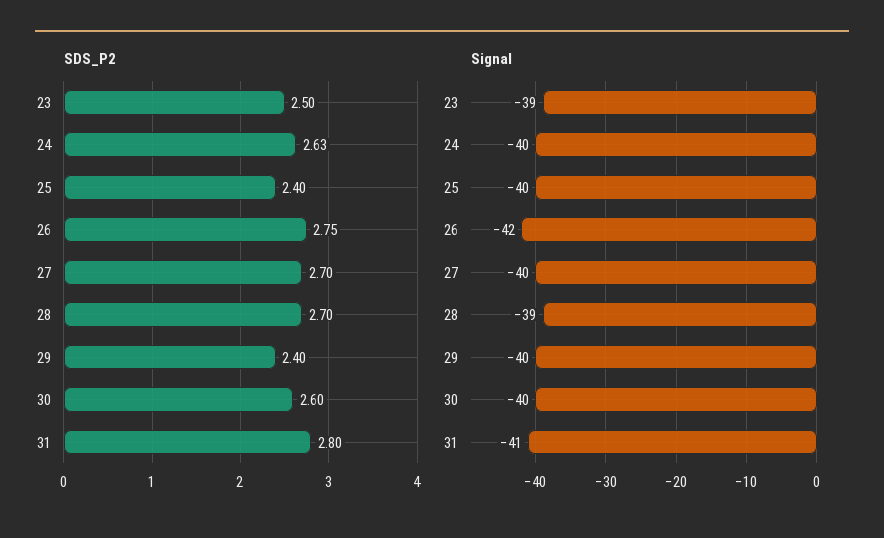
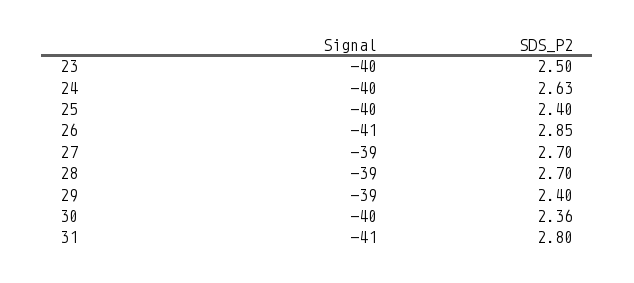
  {
    "SDS_P2": {
      "23": 2.5,
      "24": 2.63,
      "25": 2.4,
-     "26": 2.75,
+     "26": 2.85,
      "27": 2.7,
      "28": 2.7,
      "29": 2.4,
-     "30": 2.6,
+     "30": 2.36,
      "31": 2.8
    },
    "Signal": {
-     "23": -39,
+     "23": -40,
      "24": -40,
      "25": -40,
-     "26": -42,
+     "26": -41,
-     "27": -40,
+     "27": -39,
      "28": -39,
-     "29": -40,
+     "29": -39,
      "30": -40,
      "31": -41
    }
  }

